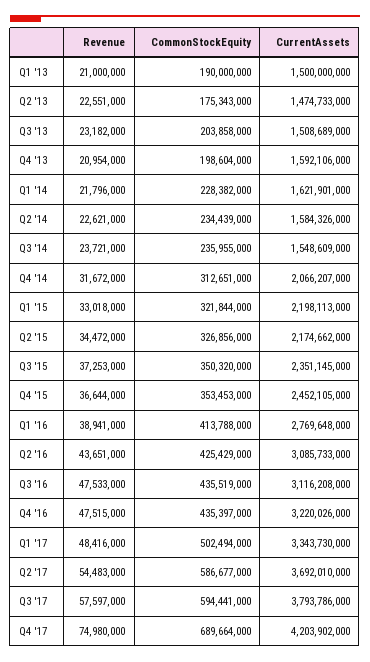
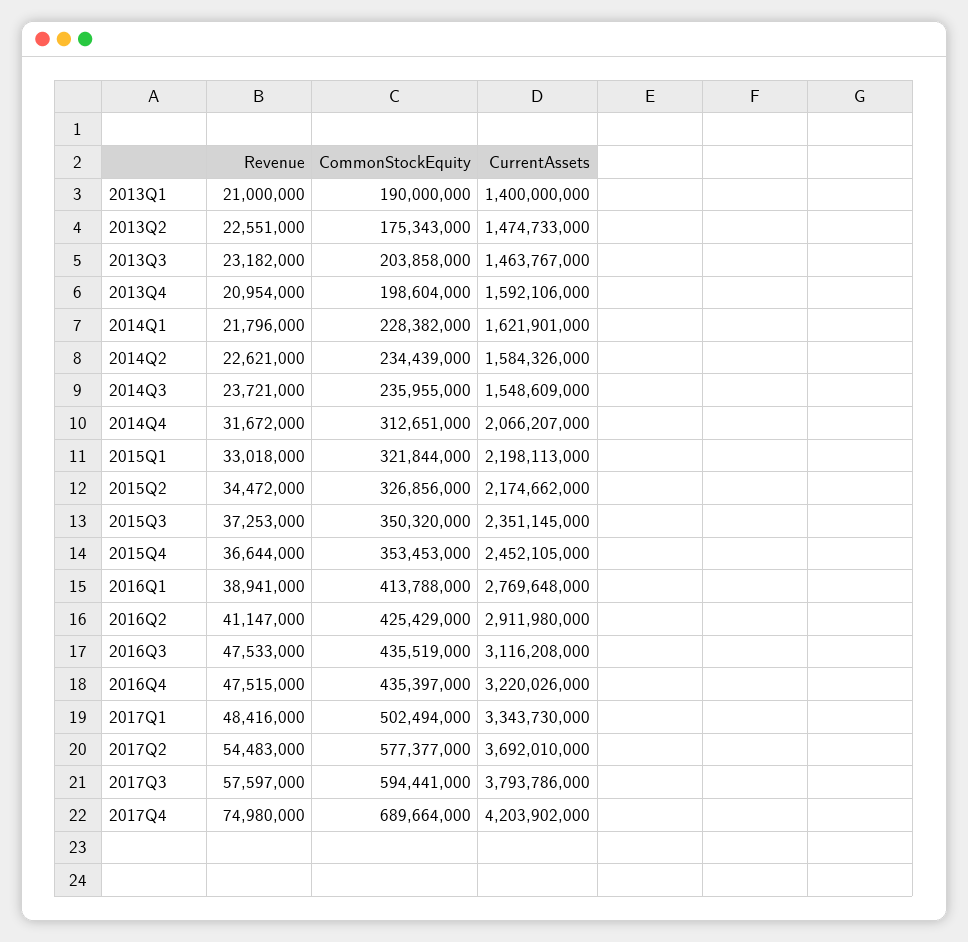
  {
    "Revenue": {
      "Q1 '13": 21000000,
      "Q2 '13": 22551000,
      "Q3 '13": 23182000,
      "Q4 '13": 20954000,
      "Q1 '14": 21796000,
      "Q2 '14": 22621000,
      "Q3 '14": 23721000,
      "Q4 '14": 31672000,
      "Q1 '15": 33018000,
      "Q2 '15": 34472000,
      "Q3 '15": 37253000,
      "Q4 '15": 36644000,
      "Q1 '16": 38941000,
-     "Q2 '16": 43651000,
+     "Q2 '16": 41147000,
      "Q3 '16": 47533000,
      "Q4 '16": 47515000,
      "Q1 '17": 48416000,
      "Q2 '17": 54483000,
      "Q3 '17": 57597000,
      "Q4 '17": 74980000
    },
    "CommonStockEquity": {
      "Q1 '13": 190000000,
      "Q2 '13": 175343000,
      "Q3 '13": 203858000,
      "Q4 '13": 198604000,
      "Q1 '14": 228382000,
      "Q2 '14": 234439000,
      "Q3 '14": 235955000,
      "Q4 '14": 312651000,
      "Q1 '15": 321844000,
      "Q2 '15": 326856000,
      "Q3 '15": 350320000,
      "Q4 '15": 353453000,
      "Q1 '16": 413788000,
      "Q2 '16": 425429000,
      "Q3 '16": 435519000,
      "Q4 '16": 435397000,
      "Q1 '17": 502494000,
-     "Q2 '17": 586677000,
+     "Q2 '17": 577377000,
      "Q3 '17": 594441000,
      "Q4 '17": 689664000
    },
    "CurrentAssets": {
-     "Q1 '13": 1500000000,
+     "Q1 '13": 1400000000,
      "Q2 '13": 1474733000,
-     "Q3 '13": 1508689000,
+     "Q3 '13": 1463767000,
      "Q4 '13": 1592106000,
      "Q1 '14": 1621901000,
      "Q2 '14": 1584326000,
      "Q3 '14": 1548609000,
      "Q4 '14": 2066207000,
      "Q1 '15": 2198113000,
      "Q2 '15": 2174662000,
      "Q3 '15": 2351145000,
      "Q4 '15": 2452105000,
      "Q1 '16": 2769648000,
-     "Q2 '16": 3085733000,
+     "Q2 '16": 2911980000,
      "Q3 '16": 3116208000,
      "Q4 '16": 3220026000,
      "Q1 '17": 3343730000,
      "Q2 '17": 3692010000,
      "Q3 '17": 3793786000,
      "Q4 '17": 4203902000
    }
  }

